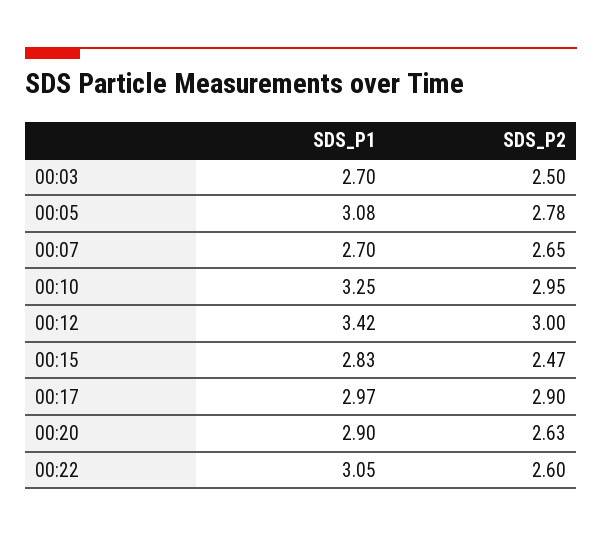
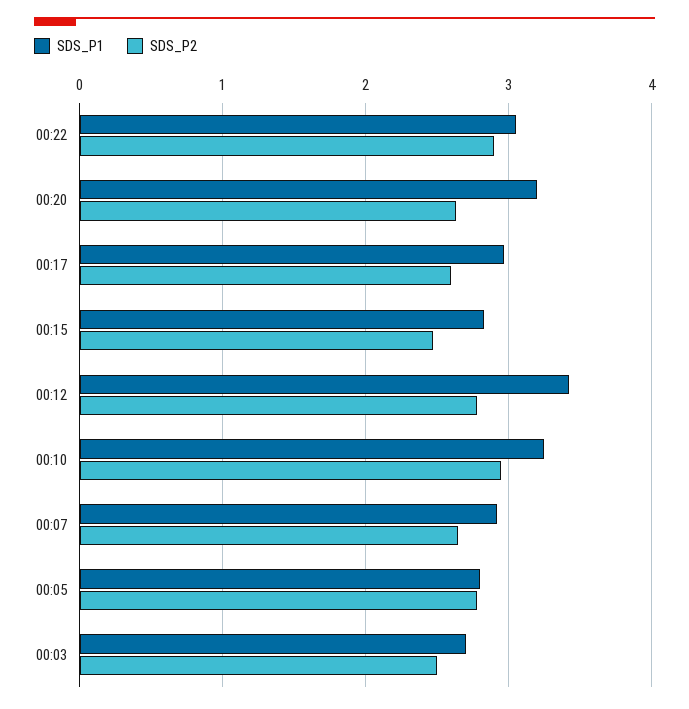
  {
    "SDS_P1": {
      "00:03": 2.7,
-     "00:05": 3.08,
+     "00:05": 2.8,
-     "00:07": 2.7,
+     "00:07": 2.9,
      "00:10": 3.25,
      "00:12": 3.42,
      "00:15": 2.83,
      "00:17": 2.97,
-     "00:20": 2.9,
+     "00:20": 3.2,
      "00:22": 3.05
    },
    "SDS_P2": {
      "00:03": 2.5,
      "00:05": 2.78,
      "00:07": 2.65,
      "00:10": 2.95,
-     "00:12": 3,
+     "00:12": 2.8,
      "00:15": 2.47,
-     "00:17": 2.9,
+     "00:17": 2.6,
      "00:20": 2.63,
-     "00:22": 2.6
+     "00:22": 2.9
    }
  }

